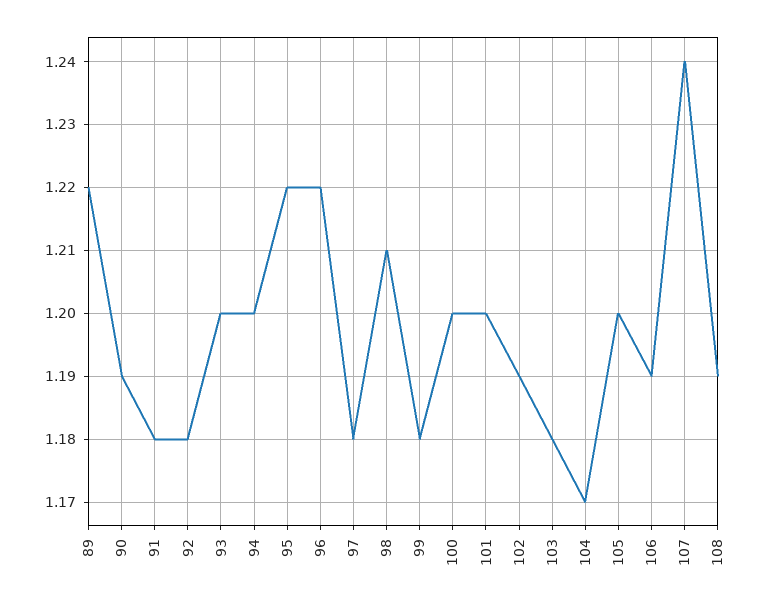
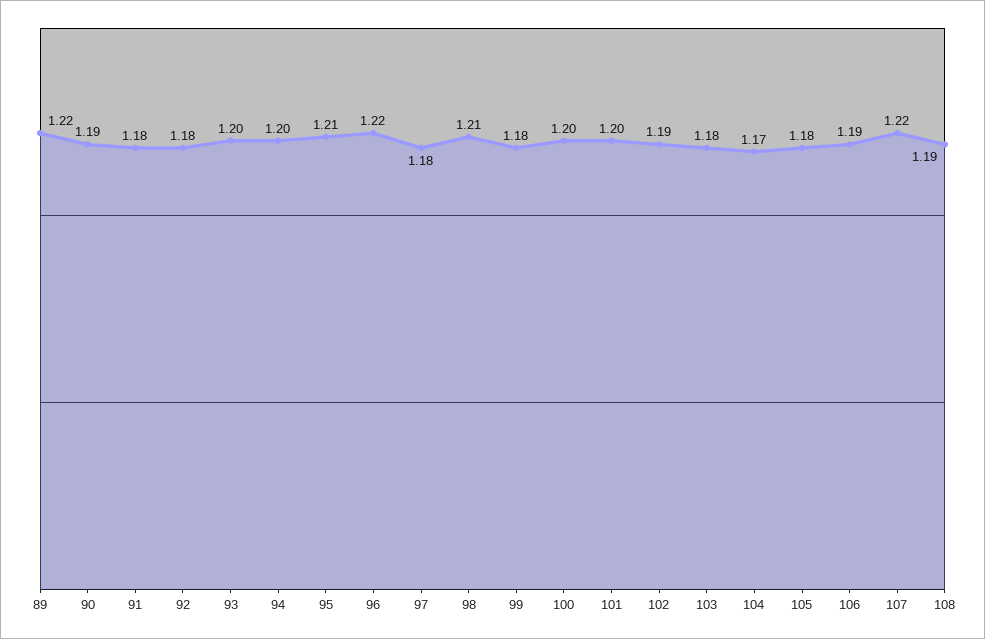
  {
    "89": 1.22,
    "90": 1.19,
    "91": 1.18,
    "92": 1.18,
    "93": 1.2,
    "94": 1.2,
-   "95": 1.22,
+   "95": 1.21,
    "96": 1.22,
    "97": 1.18,
    "98": 1.21,
    "99": 1.18,
    "100": 1.2,
    "101": 1.2,
    "102": 1.19,
    "103": 1.18,
    "104": 1.17,
-   "105": 1.2,
+   "105": 1.18,
    "106": 1.19,
-   "107": 1.24,
+   "107": 1.22,
    "108": 1.19
  }

